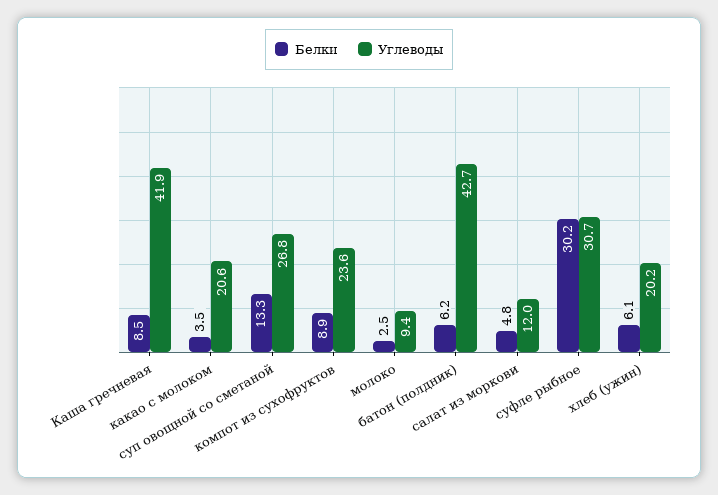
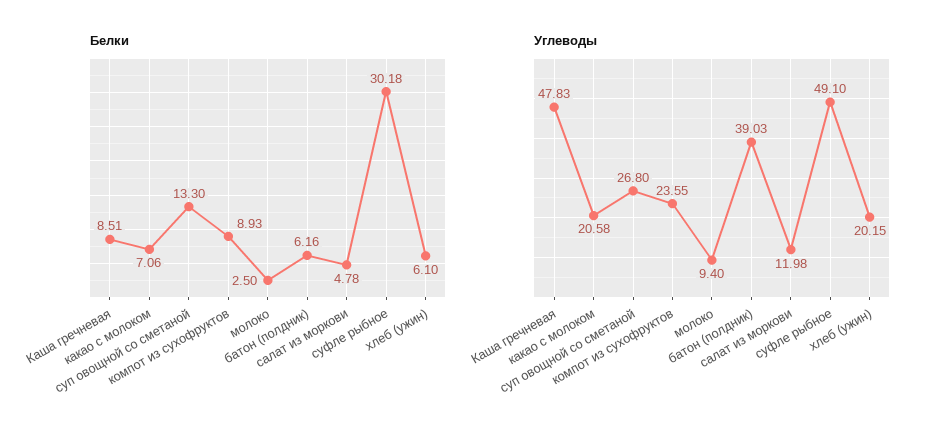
  {
    "Белки": {
      "Каша гречневая": 8.51,
-     "какао с молоком": 3.5,
+     "какао с молоком": 7.06,
      "суп овощной со сметаной": 13.3,
      "компот из сухофруктов": 8.93,
      "молоко": 2.5,
      "батон (полдник)": 6.16,
      "салат из моркови": 4.78,
      "суфле рыбное": 30.18,
      "хлеб (ужин)": 6.1
    },
    "Углеводы": {
-     "Каша гречневая": 41.9,
+     "Каша гречневая": 47.83,
      "какао с молоком": 20.58,
      "суп овощной со сметаной": 26.8,
      "компот из сухофруктов": 23.55,
      "молоко": 9.4,
-     "батон (полдник)": 42.7,
+     "батон (полдник)": 39.03,
      "салат из моркови": 11.98,
-     "суфле рыбное": 30.7,
+     "суфле рыбное": 49.1,
      "хлеб (ужин)": 20.15
    }
  }

